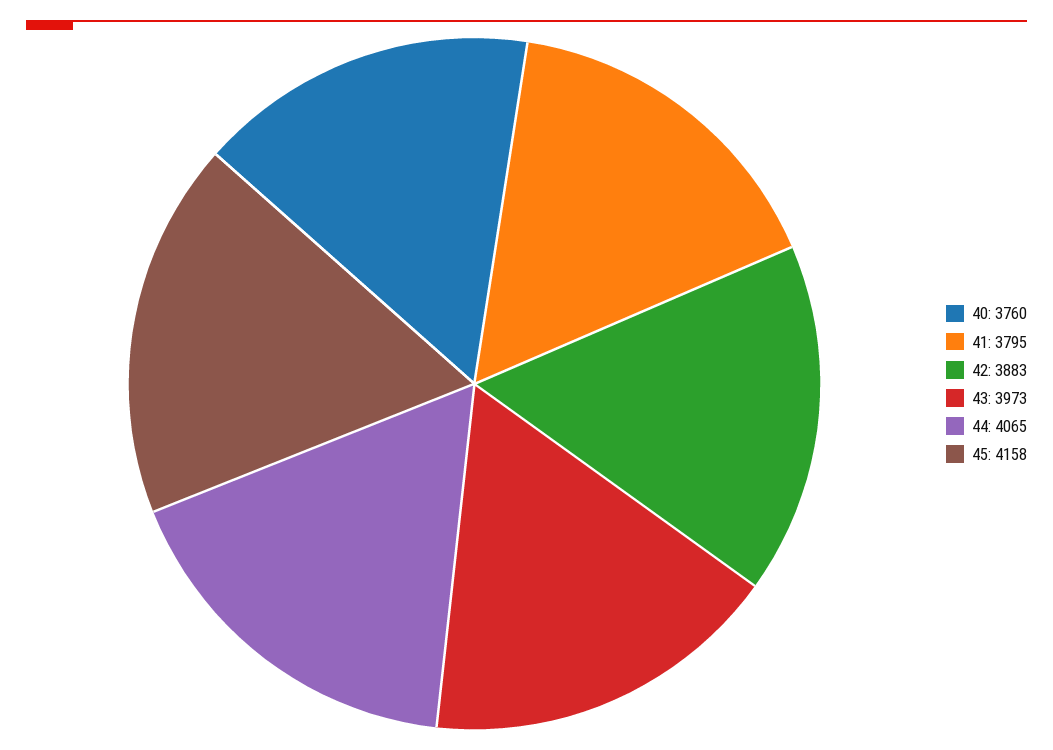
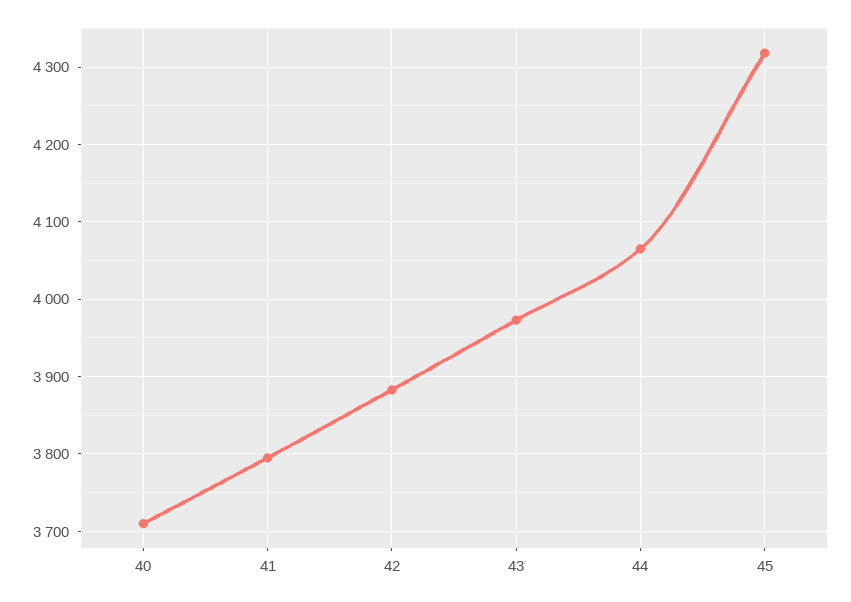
  {
-   "40": 3760,
+   "40": 3710,
    "41": 3795,
    "42": 3883,
    "43": 3973,
    "44": 4065,
-   "45": 4158
+   "45": 4320
  }

